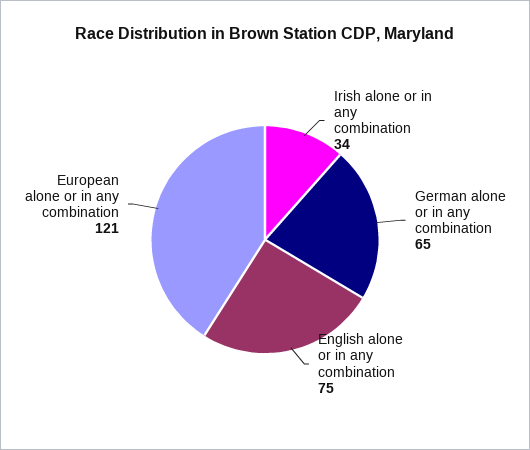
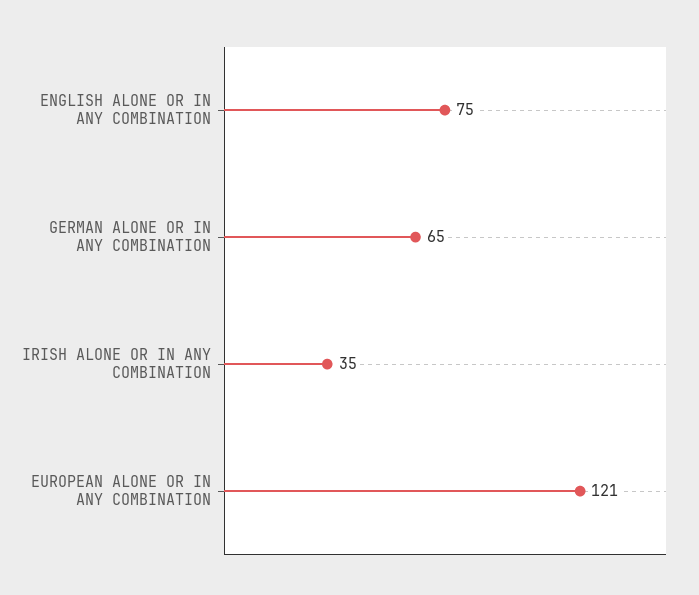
  {
-   "Irish alone or in any combination": 34,
+   "Irish alone or in any combination": 35,
    "German alone or in any combination": 65,
    "English alone or in any combination": 75,
    "European alone or in any combination": 121
  }

